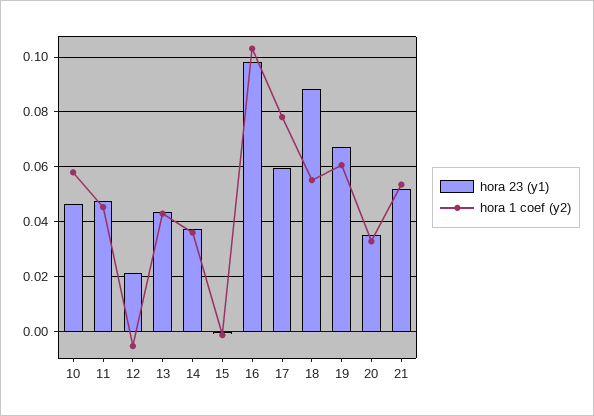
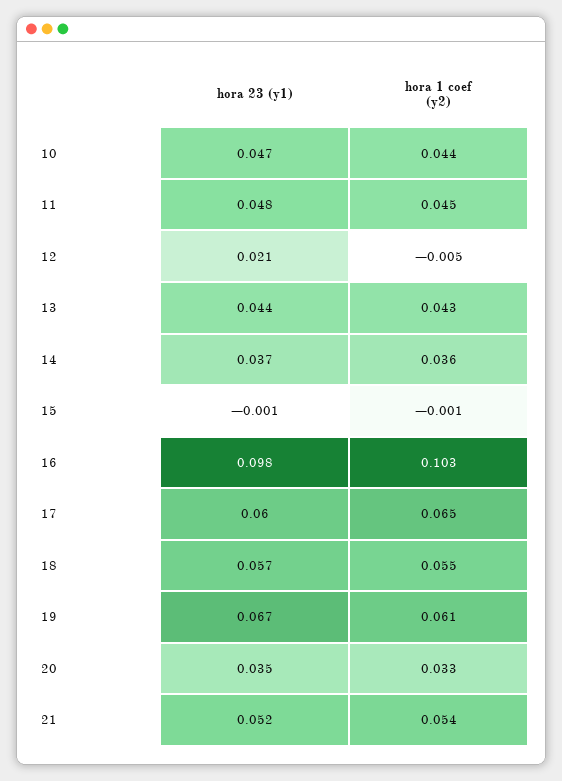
  {
    "hora 23 (y1)": {
      "10": 0.047,
      "11": 0.048,
      "12": 0.021,
      "13": 0.044,
      "14": 0.037,
      "15": -0.001,
      "16": 0.098,
      "17": 0.06,
-     "18": 0.0875,
+     "18": 0.057,
      "19": 0.067,
      "20": 0.035,
      "21": 0.052
    },
    "hora 1 coef (y2)": {
-     "10": 0.0575,
+     "10": 0.044,
      "11": 0.045,
      "12": -0.005,
      "13": 0.043,
      "14": 0.036,
      "15": -0.001,
      "16": 0.103,
-     "17": 0.0775,
+     "17": 0.065,
      "18": 0.055,
      "19": 0.061,
      "20": 0.033,
      "21": 0.054
    }
  }

